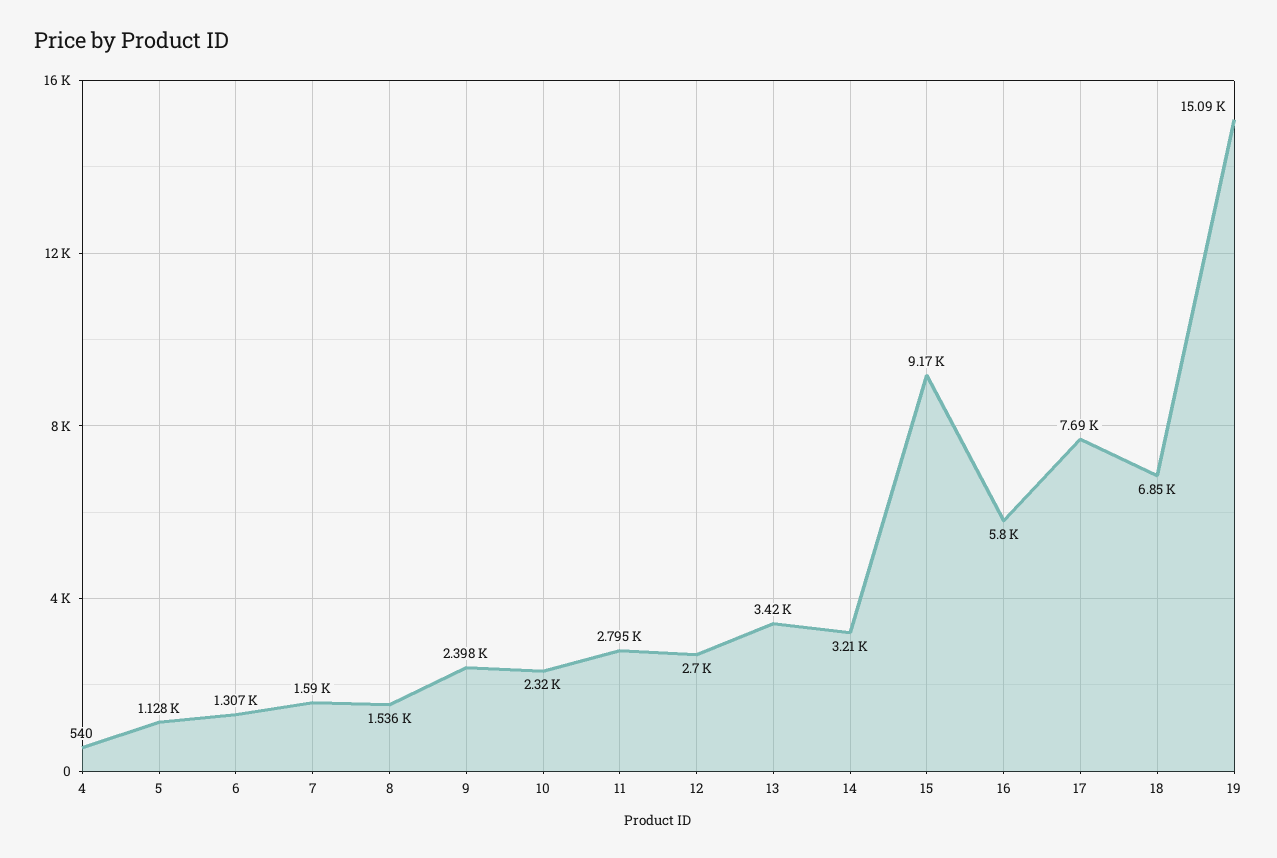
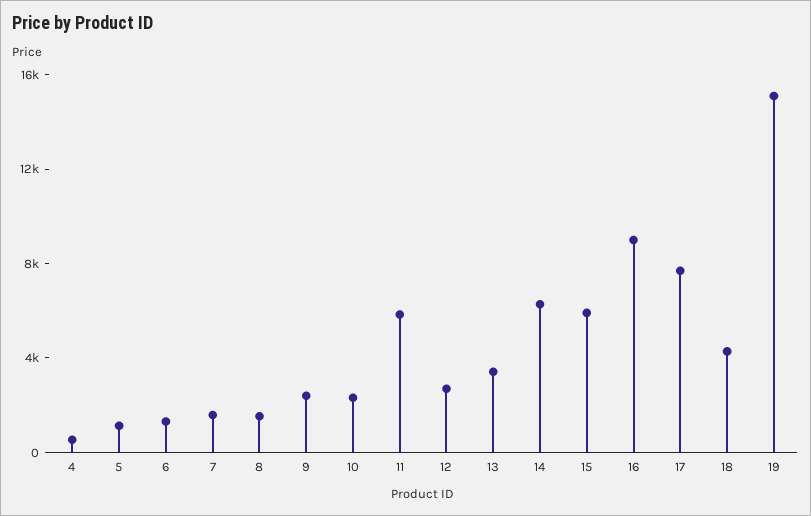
  {
    "4": 540,
    "5": 1128,
    "6": 1307,
    "7": 1590,
    "8": 1536,
    "9": 2398,
    "10": 2320,
-   "11": 2795,
+   "11": 6000,
    "12": 2700,
    "13": 3420,
-   "14": 3210,
+   "14": 6000,
-   "15": 9170,
+   "15": 6000,
-   "16": 5800,
+   "16": 9000,
    "17": 7690,
-   "18": 6850,
+   "18": 4000,
    "19": 15090
  }

